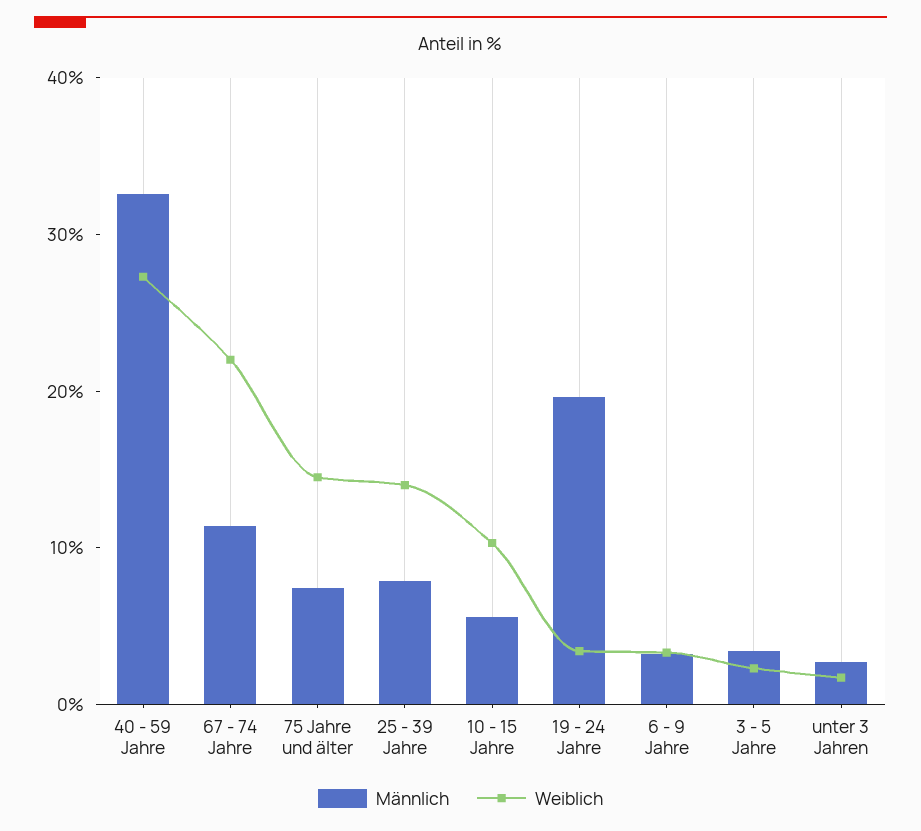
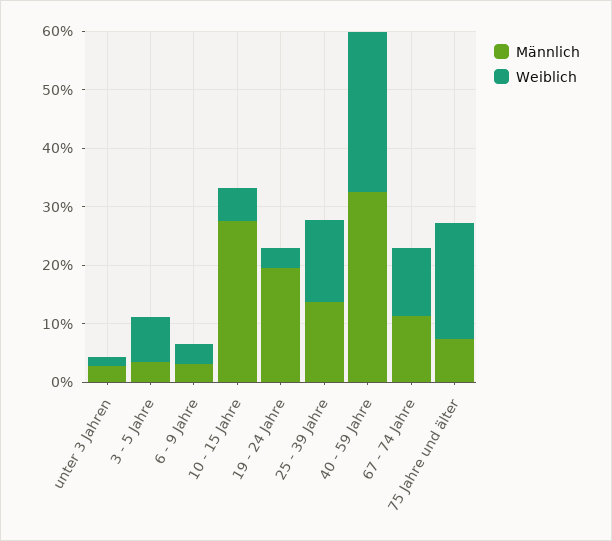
  {
    "Männlich": {
      "40 - 59 Jahre": 32,
      "67 - 74 Jahre": 12,
      "75 Jahre und älter": 8,
-     "25 - 39 Jahre": 8,
+     "25 - 39 Jahre": 14,
-     "10 - 15 Jahre": 6,
+     "10 - 15 Jahre": 28,
      "19 - 24 Jahre": 20,
      "6 - 9 Jahre": 4,
      "3 - 5 Jahre": 4,
      "unter 3 Jahren": 2
    },
    "Weiblich": {
      "40 - 59 Jahre": 28,
-     "67 - 74 Jahre": 22,
+     "67 - 74 Jahre": 12,
-     "75 Jahre und älter": 14,
+     "75 Jahre und älter": 20,
      "25 - 39 Jahre": 14,
-     "10 - 15 Jahre": 10,
+     "10 - 15 Jahre": 6,
      "19 - 24 Jahre": 4,
      "6 - 9 Jahre": 4,
-     "3 - 5 Jahre": 2,
+     "3 - 5 Jahre": 8,
      "unter 3 Jahren": 2
    }
  }

